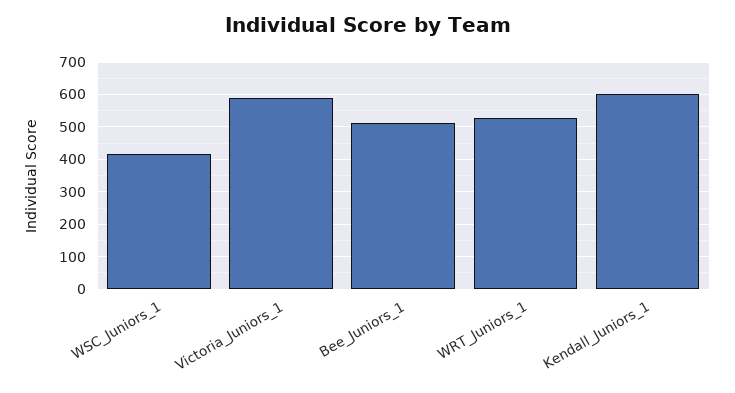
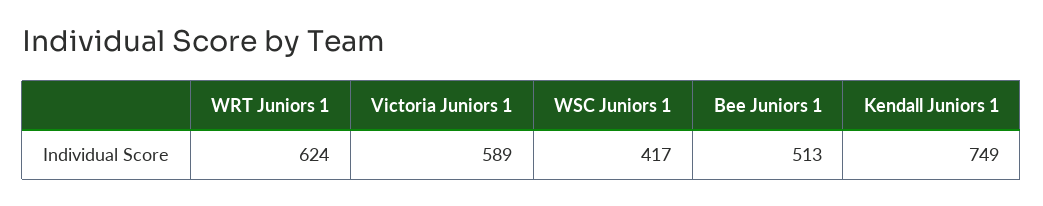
  {
    "WSC_Juniors_1": 417,
    "Victoria_Juniors_1": 589,
    "Bee_Juniors_1": 513,
-   "WRT_Juniors_1": 520,
+   "WRT_Juniors_1": 624,
-   "Kendall_Juniors_1": 600
+   "Kendall_Juniors_1": 749
  }

